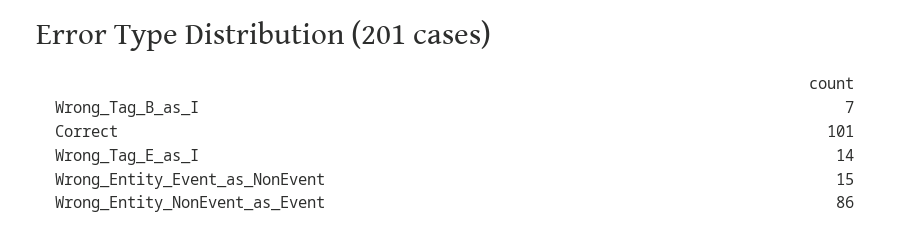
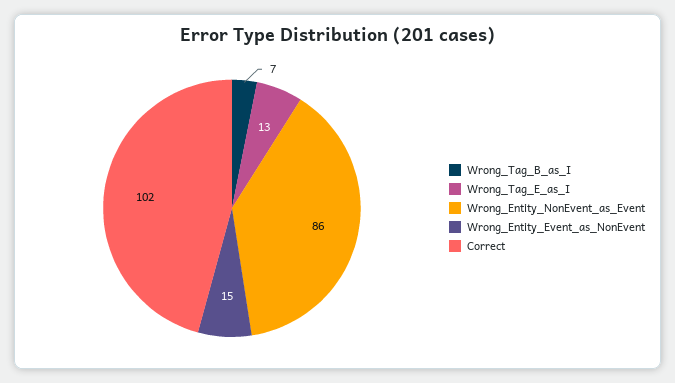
  {
    "Wrong_Tag_B_as_I": 7,
-   "Correct": 101,
+   "Correct": 102,
-   "Wrong_Tag_E_as_I": 14,
+   "Wrong_Tag_E_as_I": 13,
    "Wrong_Entity_Event_as_NonEvent": 15,
    "Wrong_Entity_NonEvent_as_Event": 86
  }

